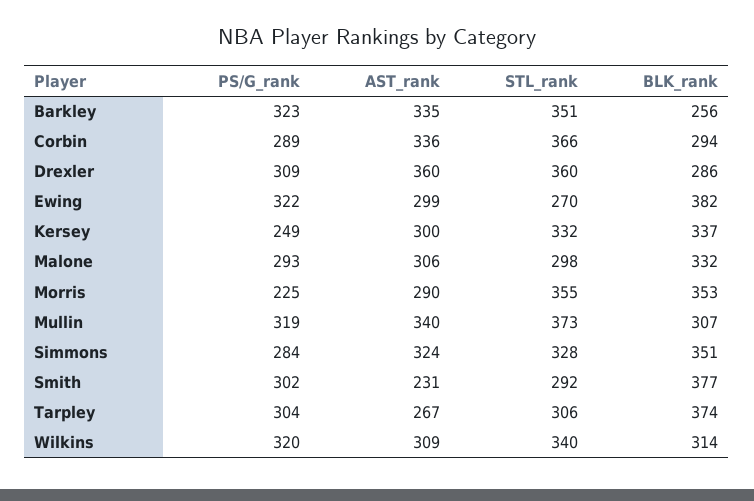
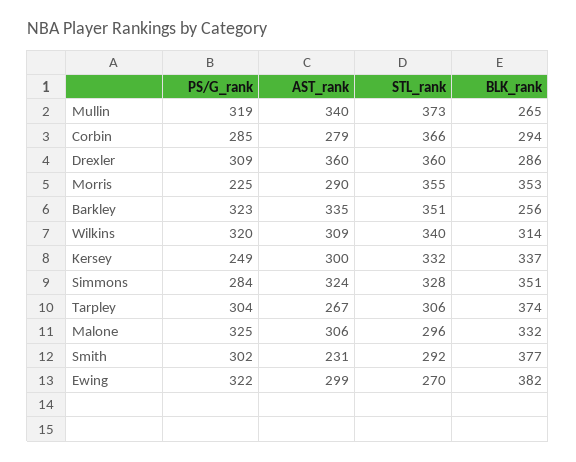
  {
    "PS/G_rank": {
      "Barkley": 323,
-     "Corbin": 289,
+     "Corbin": 285,
      "Drexler": 309,
      "Ewing": 322,
      "Kersey": 249,
-     "Malone": 293,
+     "Malone": 325,
      "Morris": 225,
      "Mullin": 319,
      "Simmons": 284,
      "Smith": 302,
      "Tarpley": 304,
      "Wilkins": 320
    },
    "AST_rank": {
      "Barkley": 335,
-     "Corbin": 336,
+     "Corbin": 279,
      "Drexler": 360,
      "Ewing": 299,
      "Kersey": 300,
      "Malone": 306,
      "Morris": 290,
      "Mullin": 340,
      "Simmons": 324,
      "Smith": 231,
      "Tarpley": 267,
      "Wilkins": 309
    },
    "STL_rank": {
      "Barkley": 351,
      "Corbin": 366,
      "Drexler": 360,
      "Ewing": 270,
      "Kersey": 332,
-     "Malone": 298,
+     "Malone": 296,
      "Morris": 355,
      "Mullin": 373,
      "Simmons": 328,
      "Smith": 292,
      "Tarpley": 306,
      "Wilkins": 340
    },
    "BLK_rank": {
      "Barkley": 256,
      "Corbin": 294,
      "Drexler": 286,
      "Ewing": 382,
      "Kersey": 337,
      "Malone": 332,
      "Morris": 353,
-     "Mullin": 307,
+     "Mullin": 265,
      "Simmons": 351,
      "Smith": 377,
      "Tarpley": 374,
      "Wilkins": 314
    }
  }

